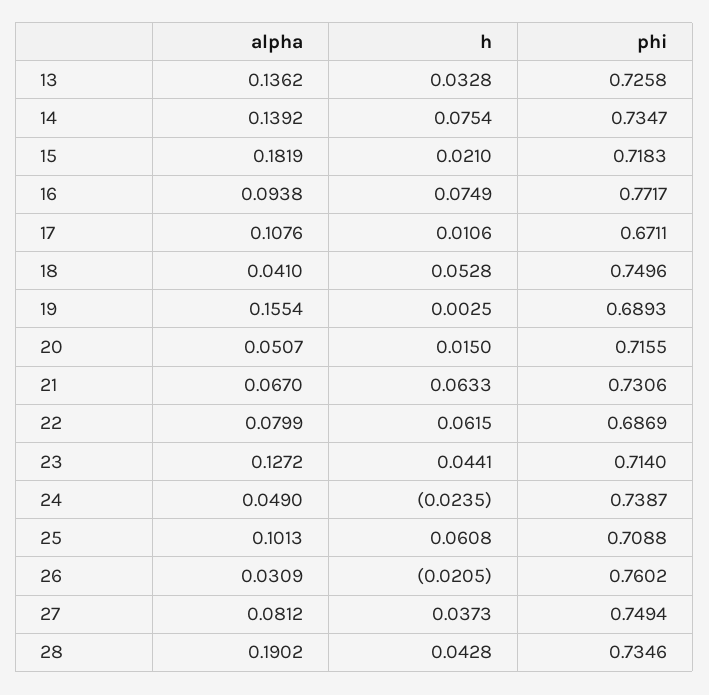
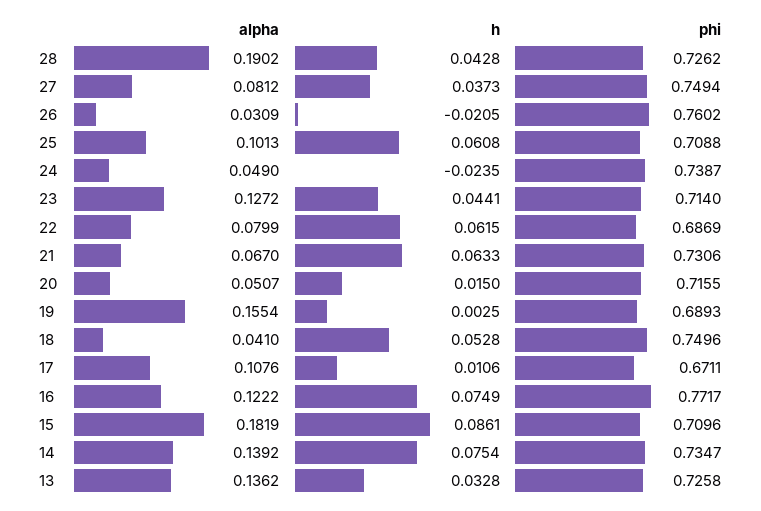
  {
    "alpha": {
      "13": 0.1362,
      "14": 0.1392,
      "15": 0.1819,
-     "16": 0.0938,
+     "16": 0.1222,
      "17": 0.1076,
      "18": 0.041,
      "19": 0.1554,
      "20": 0.0507,
      "21": 0.067,
      "22": 0.0799,
      "23": 0.1272,
      "24": 0.049,
      "25": 0.1013,
      "26": 0.0309,
      "27": 0.0812,
      "28": 0.1902
    },
    "h": {
      "13": 0.0328,
      "14": 0.0754,
-     "15": 0.021,
+     "15": 0.0861,
      "16": 0.0749,
      "17": 0.0106,
      "18": 0.0528,
      "19": 0.0025,
      "20": 0.015,
      "21": 0.0633,
      "22": 0.0615,
      "23": 0.0441,
      "24": -0.0235,
      "25": 0.0608,
      "26": -0.0205,
      "27": 0.0373,
      "28": 0.0428
    },
    "phi": {
      "13": 0.7258,
      "14": 0.7347,
-     "15": 0.7183,
+     "15": 0.7096,
      "16": 0.7717,
      "17": 0.6711,
      "18": 0.7496,
      "19": 0.6893,
      "20": 0.7155,
      "21": 0.7306,
      "22": 0.6869,
      "23": 0.714,
      "24": 0.7387,
      "25": 0.7088,
      "26": 0.7602,
      "27": 0.7494,
-     "28": 0.7346
+     "28": 0.7262
    }
  }

